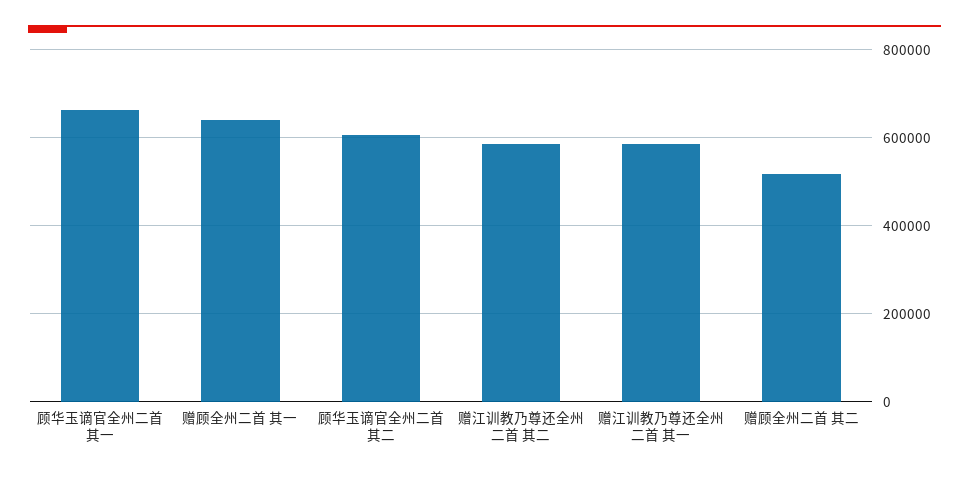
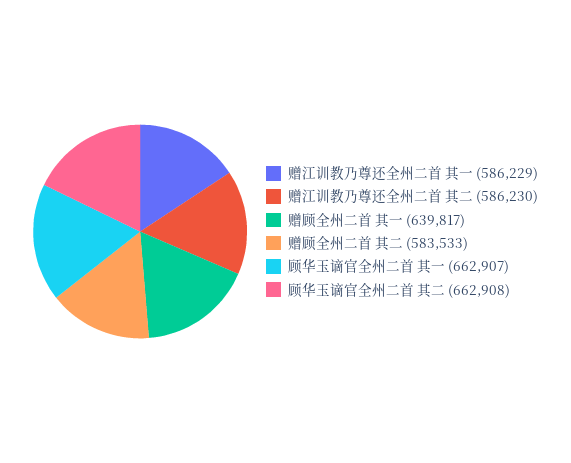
  {
    "顾华玉谪官全州二首 其一": 662907,
    "赠顾全州二首 其一": 639817,
-   "顾华玉谪官全州二首 其二": 600000,
+   "顾华玉谪官全州二首 其二": 662908,
    "赠江训教乃尊还全州二首 其二": 586230,
    "赠江训教乃尊还全州二首 其一": 586229,
-   "赠顾全州二首 其二": 520000
+   "赠顾全州二首 其二": 583533
  }

